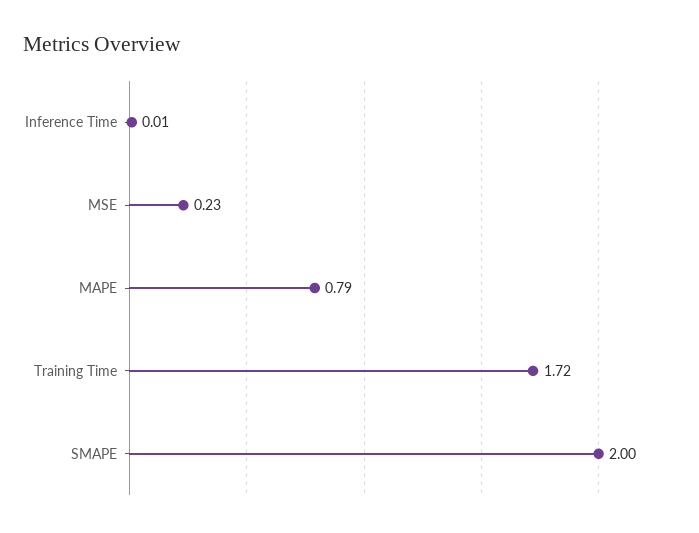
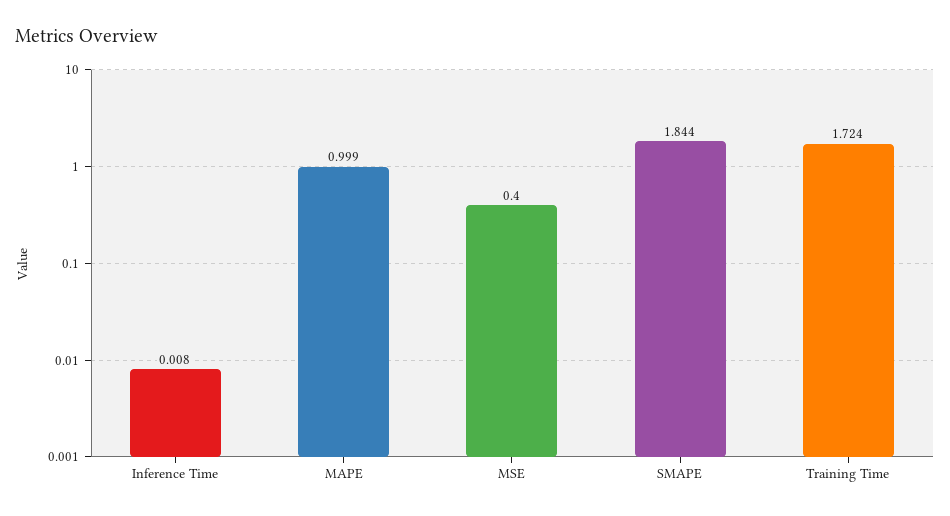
  {
    "Inference Time": 0.008,
-   "MSE": 0.23,
+   "MSE": 0.4,
-   "MAPE": 0.79,
+   "MAPE": 0.999,
    "Training Time": 1.724,
-   "SMAPE": 2
+   "SMAPE": 1.844
  }

